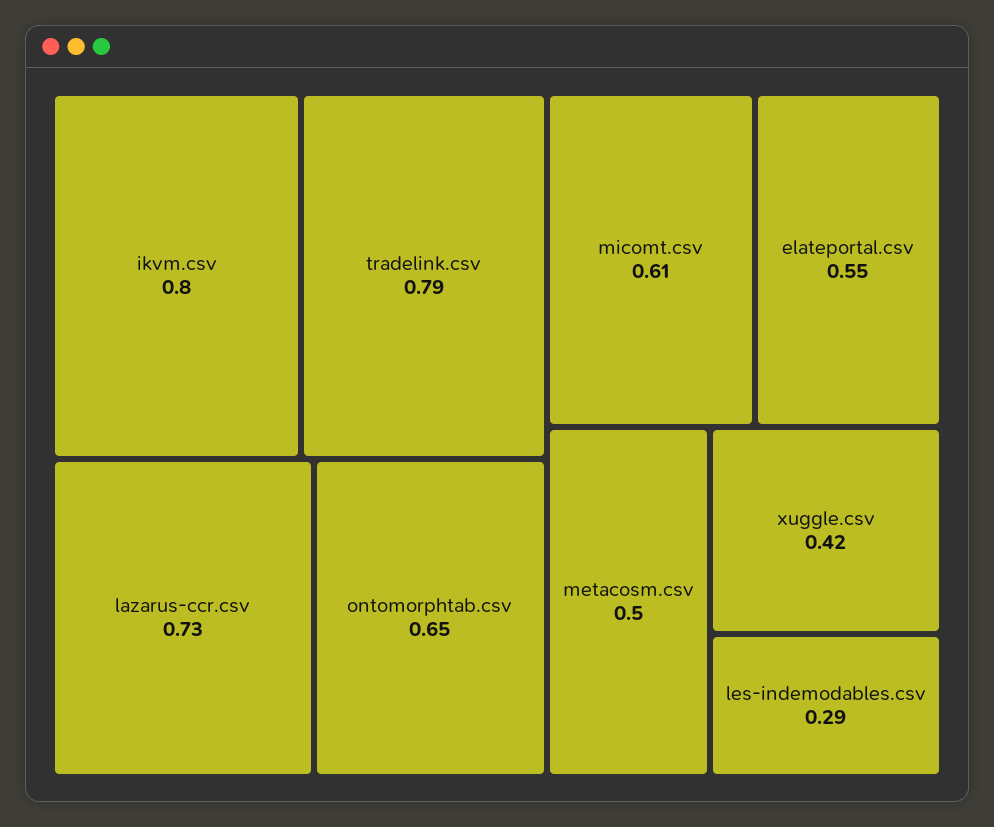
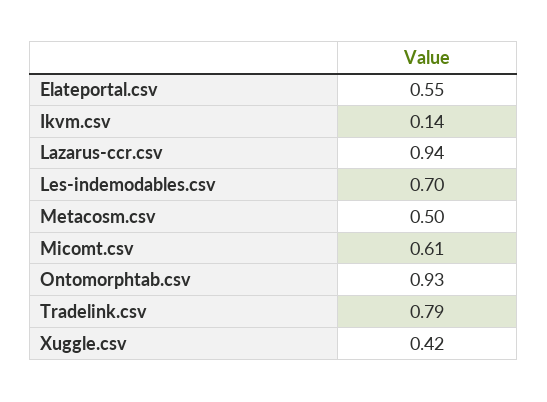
  {
-   "ikvm.csv": 0.8,
+   "ikvm.csv": 0.14,
    "tradelink.csv": 0.79,
-   "lazarus-ccr.csv": 0.73,
+   "lazarus-ccr.csv": 0.94,
-   "ontomorphtab.csv": 0.65,
+   "ontomorphtab.csv": 0.93,
    "micomt.csv": 0.61,
    "elateportal.csv": 0.55,
    "metacosm.csv": 0.5,
    "xuggle.csv": 0.42,
-   "les-indemodables.csv": 0.29
+   "les-indemodables.csv": 0.7
  }

